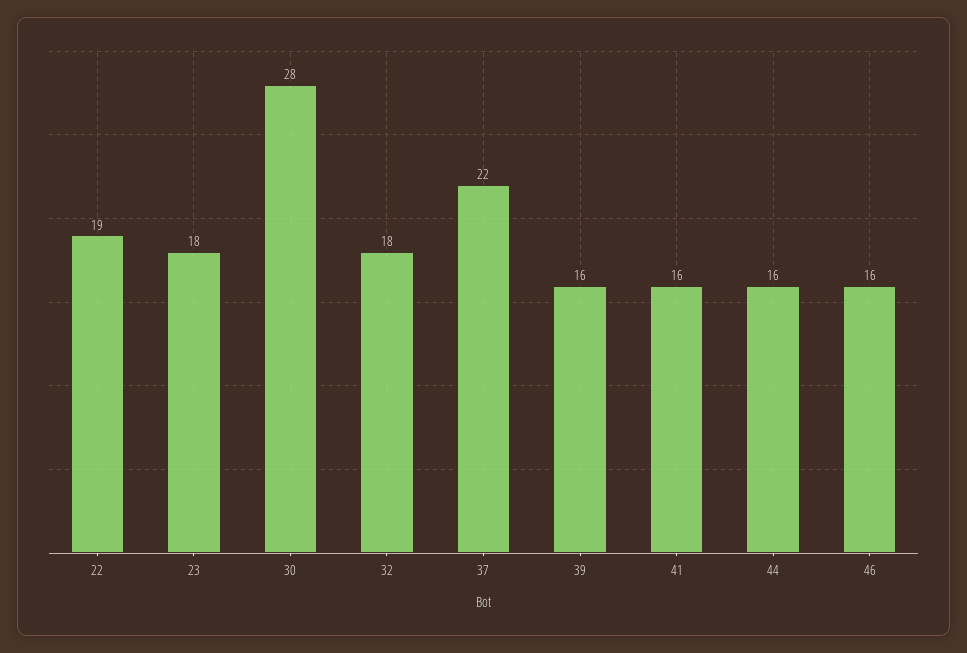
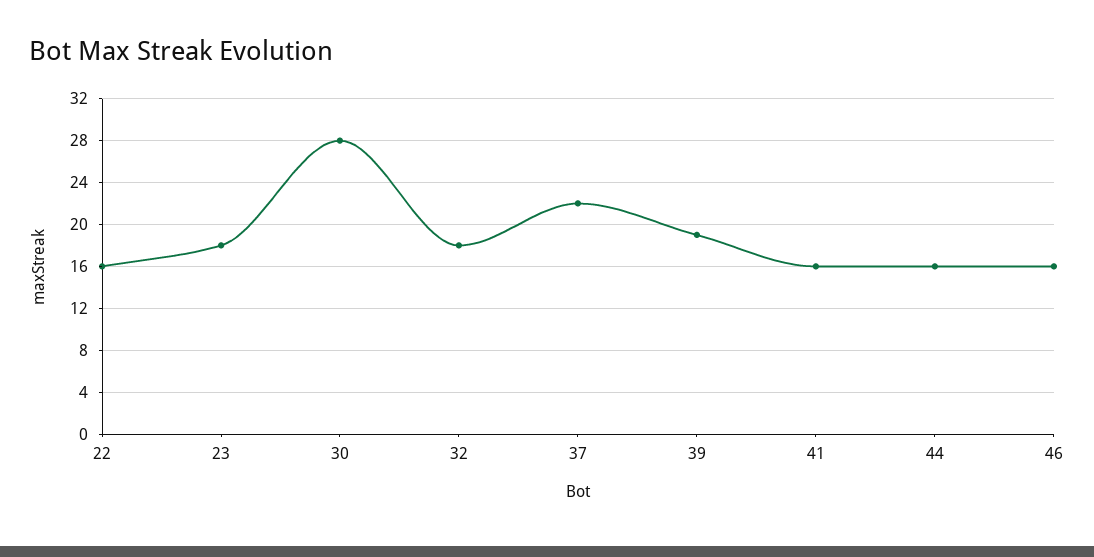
  {
-   "22": 19,
+   "22": 16,
    "23": 18,
    "30": 28,
    "32": 18,
    "37": 22,
-   "39": 16,
+   "39": 19,
    "41": 16,
    "44": 16,
    "46": 16
  }

